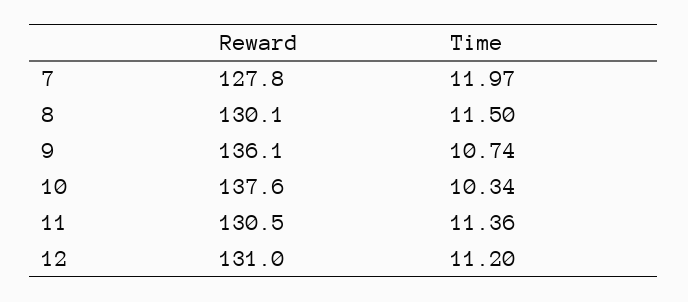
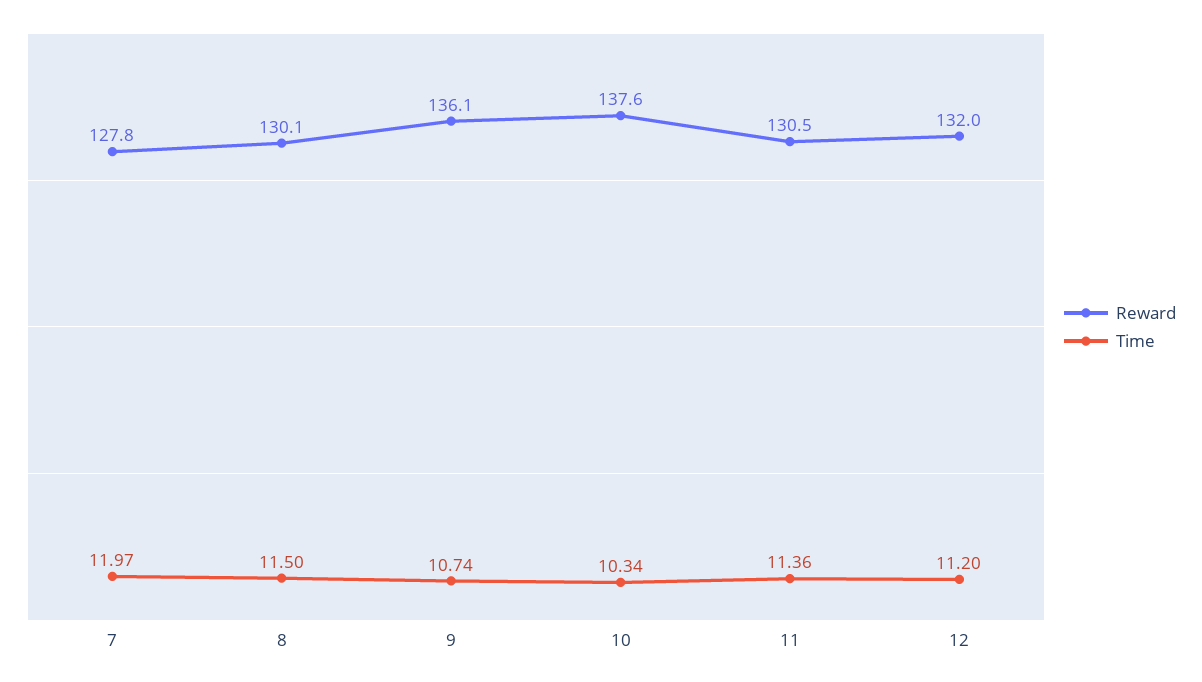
  {
    "Reward": {
      "7": 127.8,
      "8": 130.1,
      "9": 136.1,
      "10": 137.6,
      "11": 130.5,
-     "12": 131
+     "12": 132
    },
    "Time": {
      "7": 11.97,
      "8": 11.5,
      "9": 10.74,
      "10": 10.34,
      "11": 11.36,
      "12": 11.2
    }
  }

